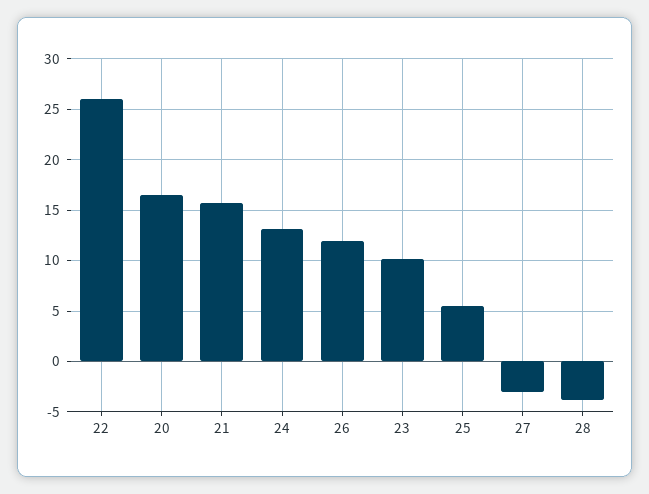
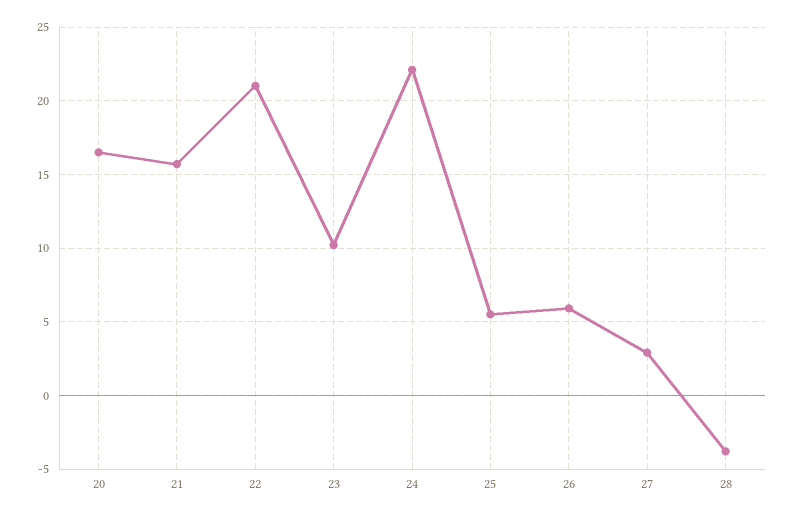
  {
-   "22": 26,
+   "22": 21,
    "20": 16.5,
    "21": 15.5,
-   "24": 13,
+   "24": 22,
-   "26": 12,
+   "26": 6,
    "23": 10,
    "25": 5.5,
-   "27": -3,
+   "27": 3,
    "28": -4
  }

